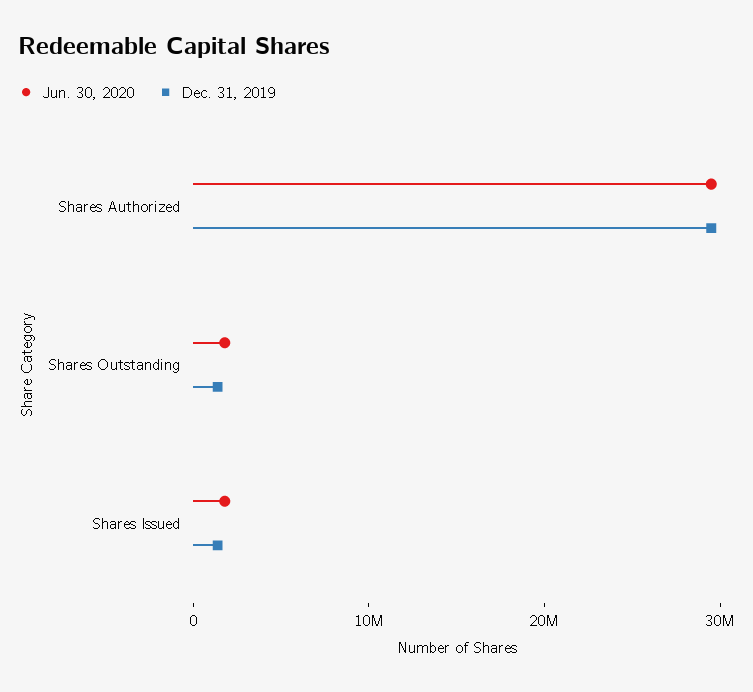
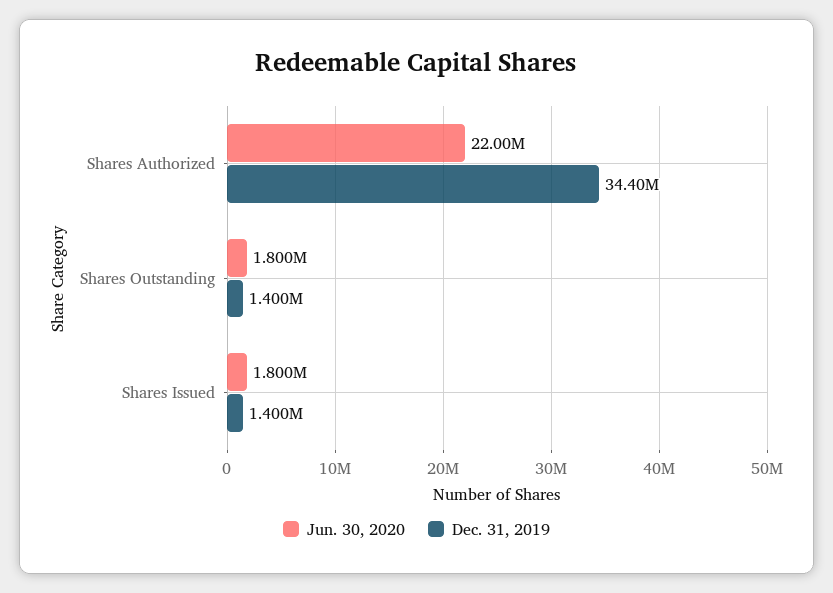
  {
    "Jun. 30, 2020": {
-     "Shares Authorized": 30000000,
+     "Shares Authorized": 22000000,
      "Shares Outstanding": 1800000,
      "Shares Issued": 1800000
    },
    "Dec. 31, 2019": {
-     "Shares Authorized": 30000000,
+     "Shares Authorized": 34400000,
      "Shares Outstanding": 1400000,
      "Shares Issued": 1400000
    }
  }

